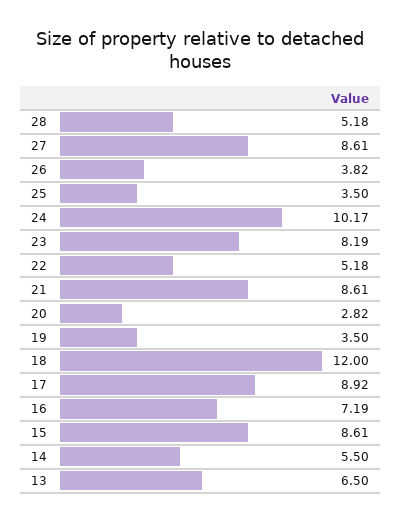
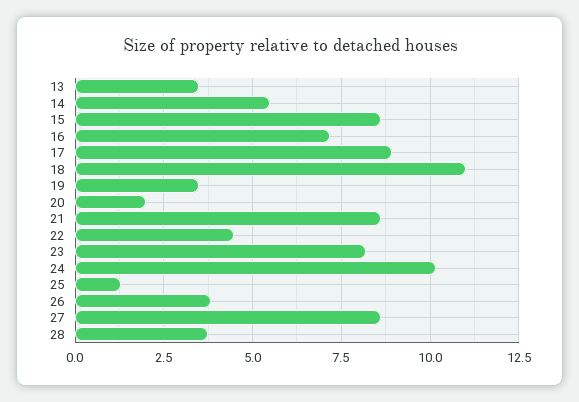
  {
-   "28": 5.18,
+   "28": 3.75,
    "27": 8.61,
    "26": 3.82,
-   "25": 3.5,
+   "25": 1.25,
    "24": 10.17,
    "23": 8.19,
-   "22": 5.18,
+   "22": 4.5,
    "21": 8.61,
-   "20": 2.82,
+   "20": 2,
    "19": 3.5,
-   "18": 12,
+   "18": 11,
    "17": 8.92,
    "16": 7.19,
    "15": 8.61,
    "14": 5.5,
-   "13": 6.5
+   "13": 3.5
  }

